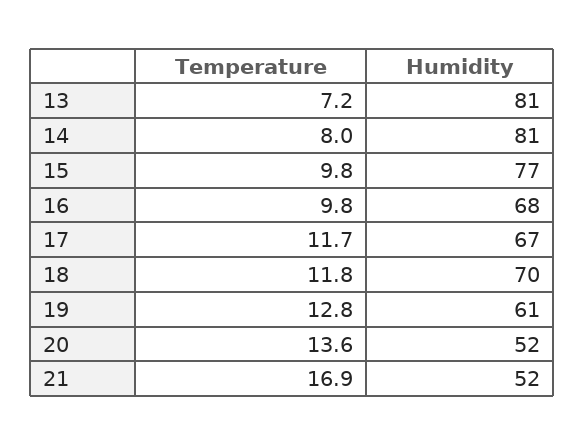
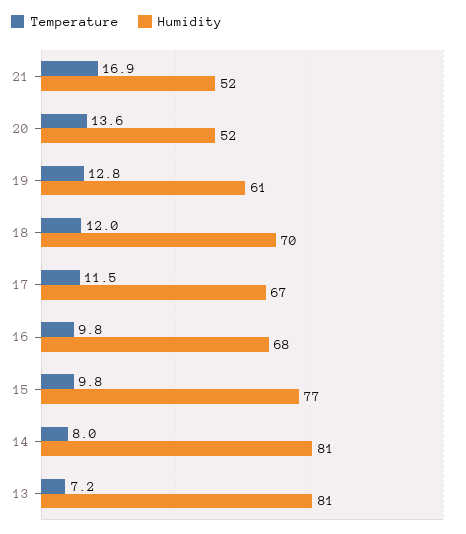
  {
    "Temperature": {
      "13": 7.2,
      "14": 8,
      "15": 9.8,
      "16": 9.8,
-     "17": 11.7,
+     "17": 11.5,
-     "18": 11.8,
+     "18": 12,
      "19": 12.8,
      "20": 13.6,
      "21": 16.9
    },
    "Humidity": {
      "13": 81,
      "14": 81,
      "15": 77,
      "16": 68,
      "17": 67,
      "18": 70,
      "19": 61,
      "20": 52,
      "21": 52
    }
  }

